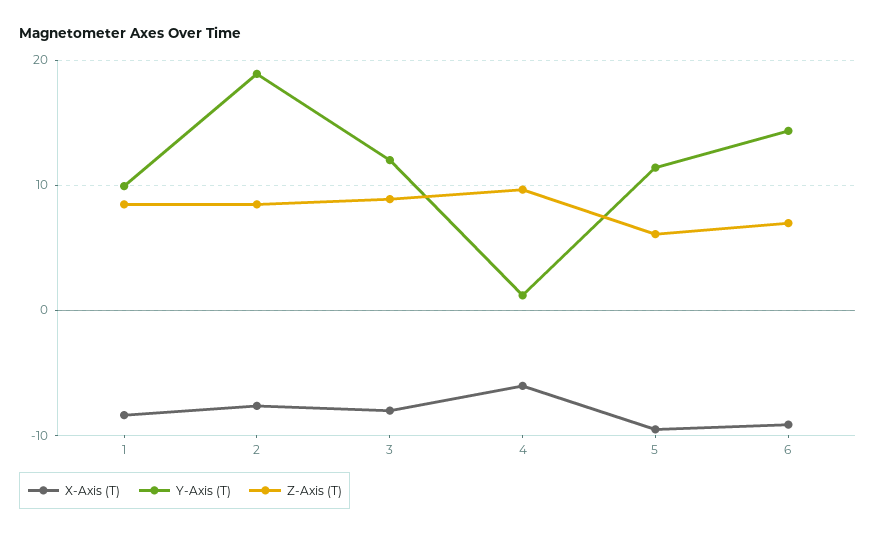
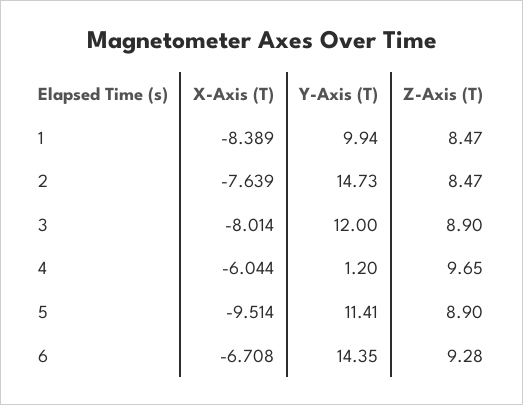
  {
    "X-Axis (T)": {
      "1": -8.389,
      "2": -7.639,
      "3": -8.014,
      "4": -6.044,
      "5": -9.514,
-     "6": -9
+     "6": -6.708
    },
    "Y-Axis (T)": {
      "1": 9.94,
-     "2": 19,
+     "2": 14.73,
      "3": 12,
      "4": 1.2,
      "5": 11.41,
      "6": 14.35
    },
    "Z-Axis (T)": {
      "1": 8.47,
      "2": 8.47,
      "3": 8.9,
      "4": 9.65,
-     "5": 6,
+     "5": 8.9,
-     "6": 7
+     "6": 9.28
    }
  }

